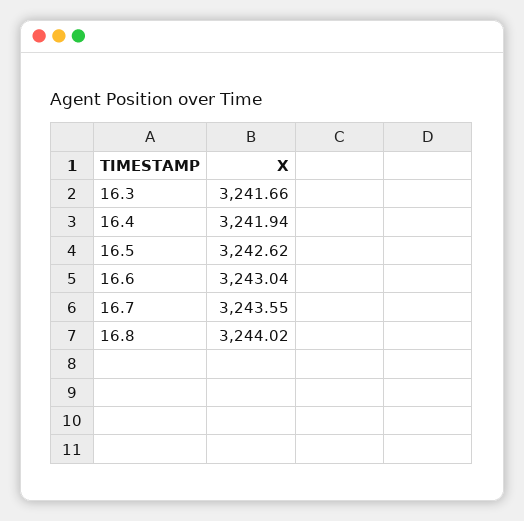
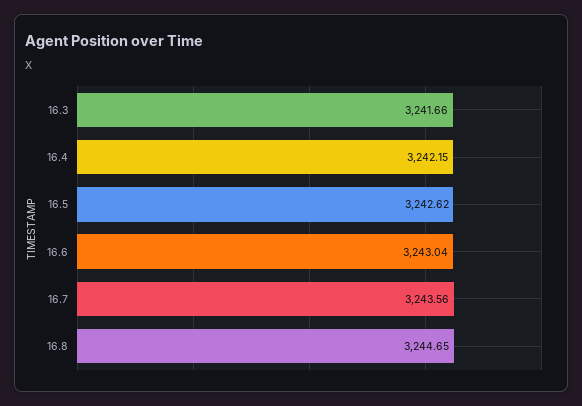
  {
    "16.3": 3241.66,
-   "16.4": 3241.94,
+   "16.4": 3242.15,
    "16.5": 3242.62,
    "16.6": 3243.04,
-   "16.7": 3243.55,
+   "16.7": 3243.56,
-   "16.8": 3244.02
+   "16.8": 3244.65
  }

